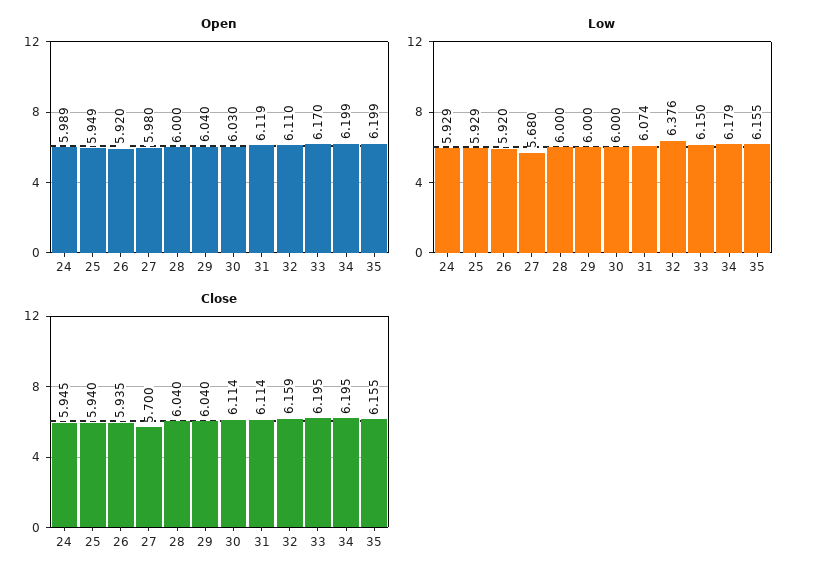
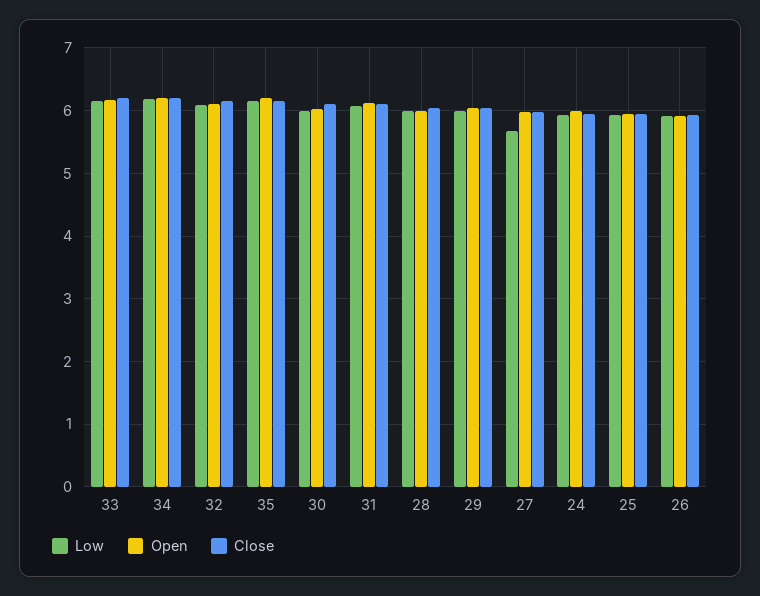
  {
    "Open": {
      "24": 5.989,
      "25": 5.949,
      "26": 5.92,
      "27": 5.98,
      "28": 6,
      "29": 6.04,
      "30": 6.03,
      "31": 6.119,
      "32": 6.11,
      "33": 6.17,
      "34": 6.199,
      "35": 6.199
    },
    "Low": {
      "24": 5.929,
      "25": 5.929,
      "26": 5.92,
      "27": 5.68,
      "28": 6,
      "29": 6,
      "30": 6,
      "31": 6.074,
-     "32": 6.376,
+     "32": 6.1,
      "33": 6.15,
      "34": 6.179,
      "35": 6.155
    },
    "Close": {
      "24": 5.945,
      "25": 5.94,
      "26": 5.935,
-     "27": 5.7,
+     "27": 6,
      "28": 6.04,
      "29": 6.04,
      "30": 6.114,
      "31": 6.114,
      "32": 6.159,
      "33": 6.195,
      "34": 6.195,
      "35": 6.155
    }
  }

